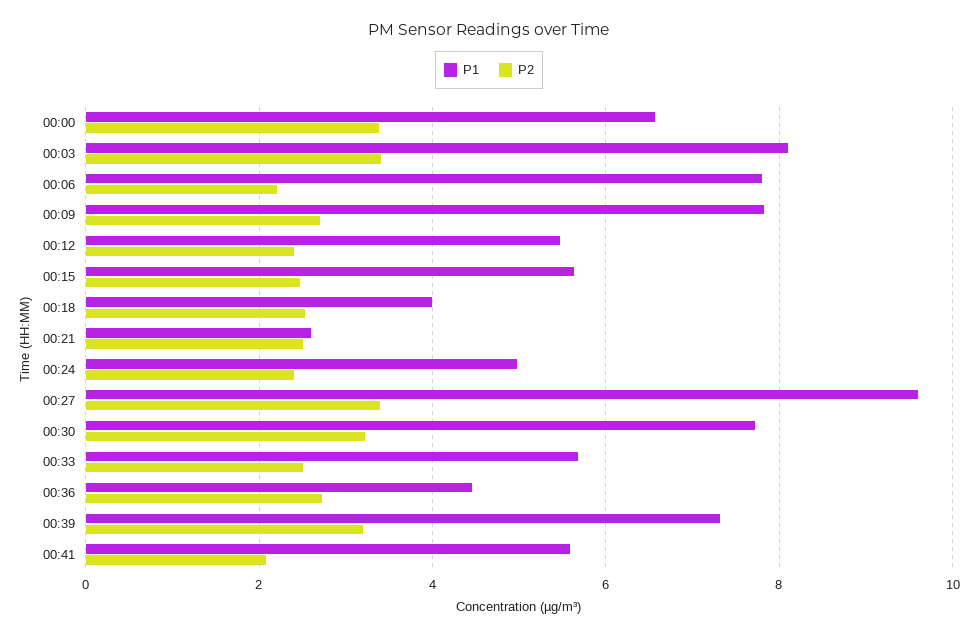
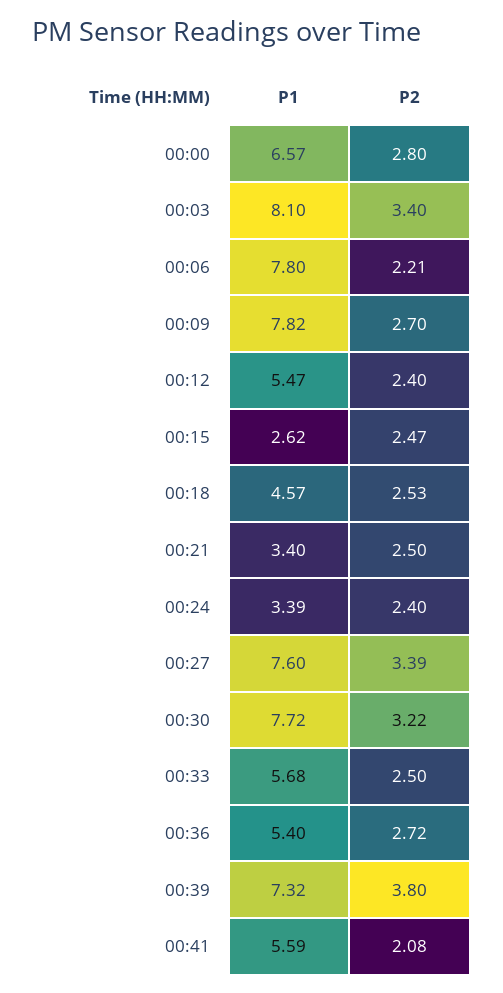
  {
    "P1": {
      "00:00": 6.57,
      "00:03": 8.1,
      "00:06": 7.8,
      "00:09": 7.82,
      "00:12": 5.47,
-     "00:15": 5.6,
+     "00:15": 2.62,
-     "00:18": 4,
+     "00:18": 4.57,
-     "00:21": 2.6,
+     "00:21": 3.4,
-     "00:24": 5,
+     "00:24": 3.39,
-     "00:27": 9.6,
+     "00:27": 7.6,
      "00:30": 7.72,
      "00:33": 5.68,
-     "00:36": 4.4,
+     "00:36": 5.4,
      "00:39": 7.32,
      "00:41": 5.59
    },
    "P2": {
-     "00:00": 3.4,
+     "00:00": 2.8,
      "00:03": 3.4,
      "00:06": 2.21,
      "00:09": 2.7,
      "00:12": 2.4,
      "00:15": 2.47,
      "00:18": 2.53,
      "00:21": 2.5,
      "00:24": 2.4,
      "00:27": 3.39,
      "00:30": 3.22,
      "00:33": 2.5,
      "00:36": 2.72,
-     "00:39": 3.2,
+     "00:39": 3.8,
      "00:41": 2.08
    }
  }

